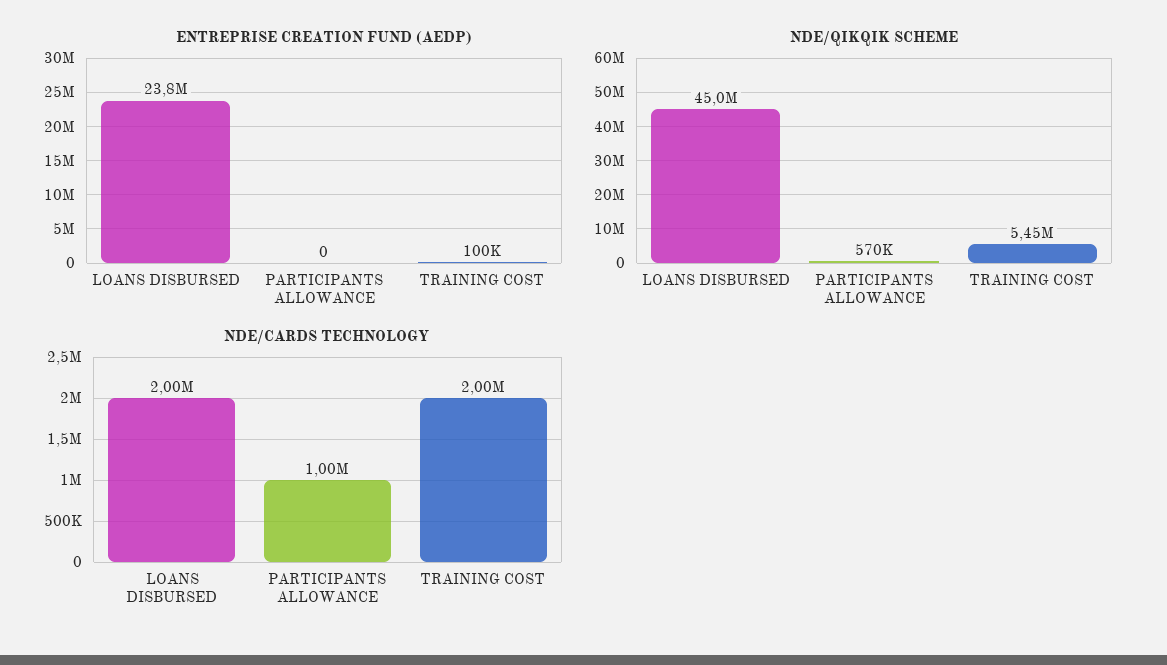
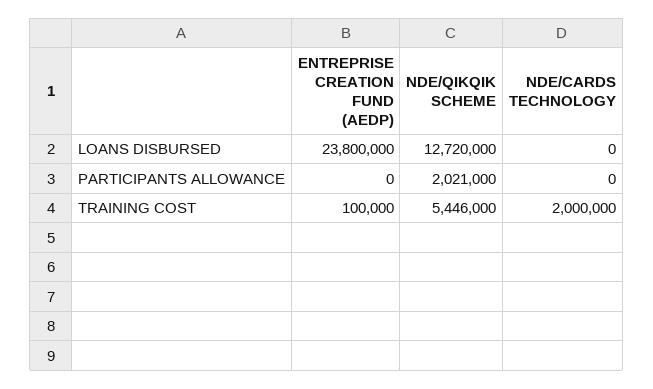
  {
    "ENTREPRISE CREATION FUND (AEDP)": {
      "LOANS DISBURSED": 23800000,
      "PARTICIPANTS ALLOWANCE": 0,
      "TRAINING COST": 100000
    },
    "NDE/QIKQIK SCHEME": {
-     "LOANS DISBURSED": 45000000,
+     "LOANS DISBURSED": 12720000,
-     "PARTICIPANTS ALLOWANCE": 570000,
+     "PARTICIPANTS ALLOWANCE": 2021000,
      "TRAINING COST": 5446000
    },
    "NDE/CARDS TECHNOLOGY": {
-     "LOANS DISBURSED": 2000000,
+     "LOANS DISBURSED": 0,
-     "PARTICIPANTS ALLOWANCE": 1000000,
+     "PARTICIPANTS ALLOWANCE": 0,
      "TRAINING COST": 2000000
    }
  }

